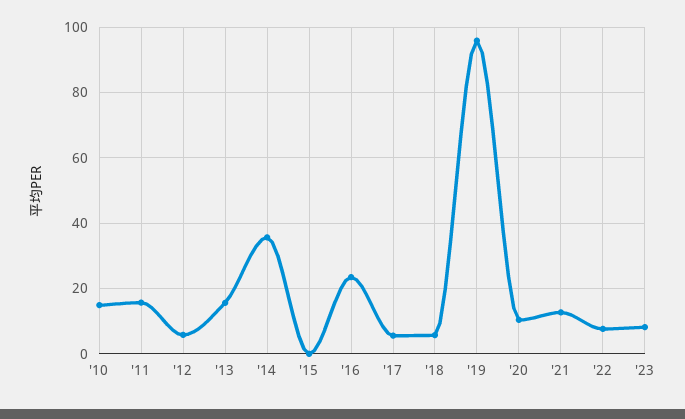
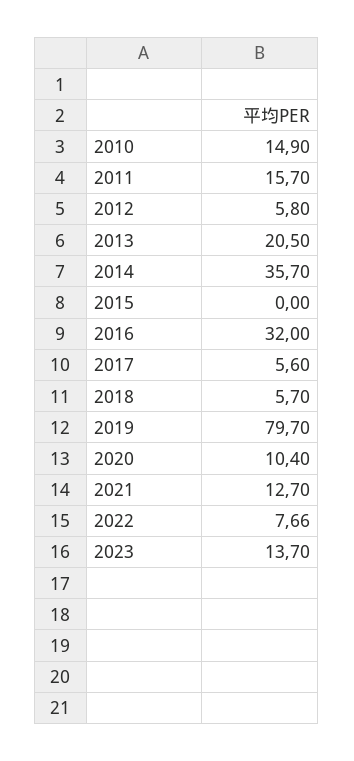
  {
    "'10": 14.9,
    "'11": 15.7,
    "'12": 5.8,
-   "'13": 16,
+   "'13": 20.5,
    "'14": 35.7,
    "'15": 0,
-   "'16": 24,
+   "'16": 32,
    "'17": 5.6,
    "'18": 5.7,
-   "'19": 96,
+   "'19": 79.7,
    "'20": 10.4,
    "'21": 12.7,
    "'22": 7.66,
-   "'23": 8
+   "'23": 13.7
  }

